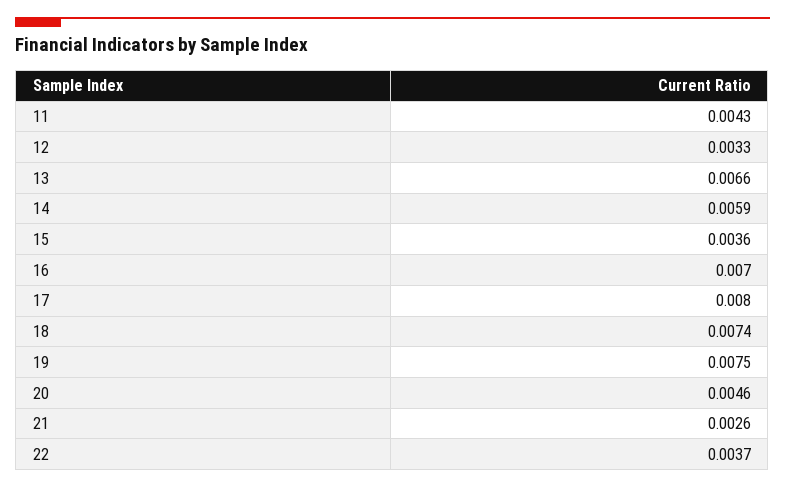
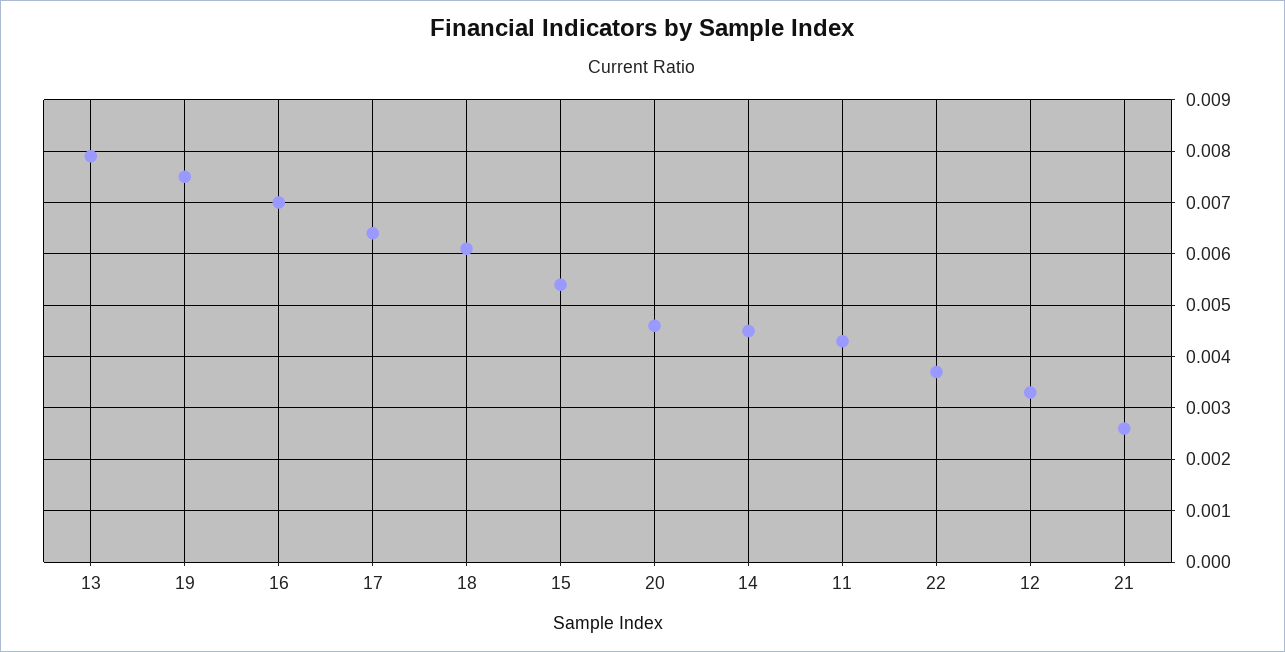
  {
    "11": 0.0043,
    "12": 0.0033,
-   "13": 0.0066,
+   "13": 0.008,
-   "14": 0.0059,
+   "14": 0.0045,
-   "15": 0.0036,
+   "15": 0.0055,
    "16": 0.007,
-   "17": 0.008,
+   "17": 0.0065,
-   "18": 0.0074,
+   "18": 0.006,
    "19": 0.0075,
    "20": 0.0046,
    "21": 0.0026,
    "22": 0.0037
  }

